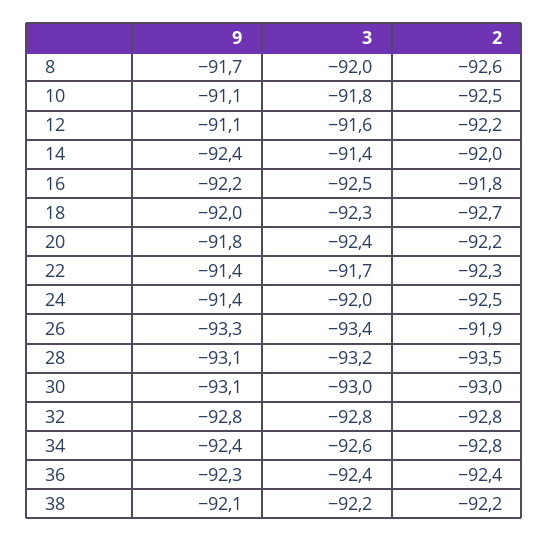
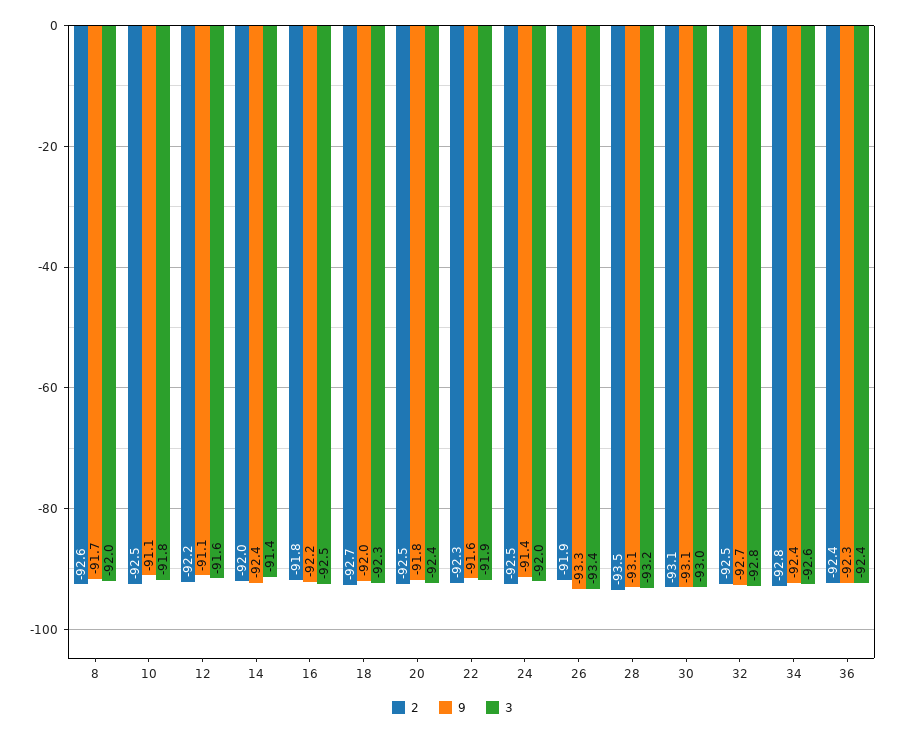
  {
    "9": {
      "8": -91.7,
      "10": -91.1,
      "12": -91.1,
      "14": -92.4,
      "16": -92.2,
      "18": -92,
      "20": -91.8,
-     "22": -91.4,
+     "22": -91.6,
      "24": -91.4,
      "26": -93.3,
      "28": -93.1,
      "30": -93.1,
-     "32": -92.8,
+     "32": -92.7,
      "34": -92.4,
-     "36": -92.3,
+     "36": -92.3
-     "38": -92.1
    },
    "3": {
      "8": -92,
      "10": -91.8,
      "12": -91.6,
      "14": -91.4,
      "16": -92.5,
      "18": -92.3,
      "20": -92.4,
-     "22": -91.7,
+     "22": -91.9,
      "24": -92,
      "26": -93.4,
      "28": -93.2,
      "30": -93,
      "32": -92.8,
      "34": -92.6,
-     "36": -92.4,
+     "36": -92.4
-     "38": -92.2
    },
    "2": {
      "8": -92.6,
      "10": -92.5,
      "12": -92.2,
      "14": -92,
      "16": -91.8,
      "18": -92.7,
-     "20": -92.2,
+     "20": -92.5,
      "22": -92.3,
      "24": -92.5,
      "26": -91.9,
      "28": -93.5,
-     "30": -93,
+     "30": -93.1,
-     "32": -92.8,
+     "32": -92.5,
      "34": -92.8,
-     "36": -92.4,
+     "36": -92.4
-     "38": -92.2
    }
  }

